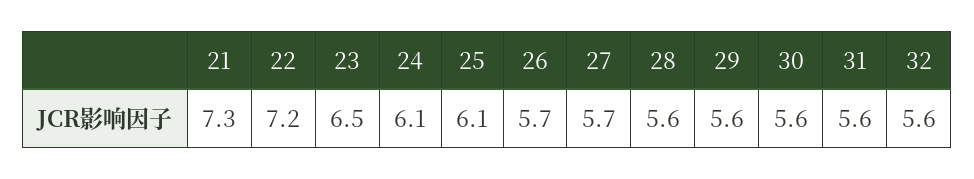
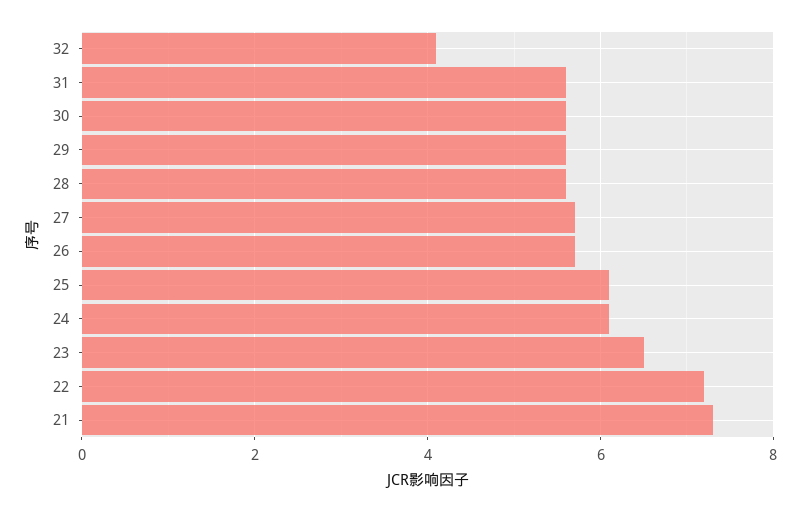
  {
    "21": 7.3,
    "22": 7.2,
    "23": 6.5,
    "24": 6.1,
    "25": 6.1,
    "26": 5.7,
    "27": 5.7,
    "28": 5.6,
    "29": 5.6,
    "30": 5.6,
    "31": 5.6,
-   "32": 5.6
+   "32": 4
  }

